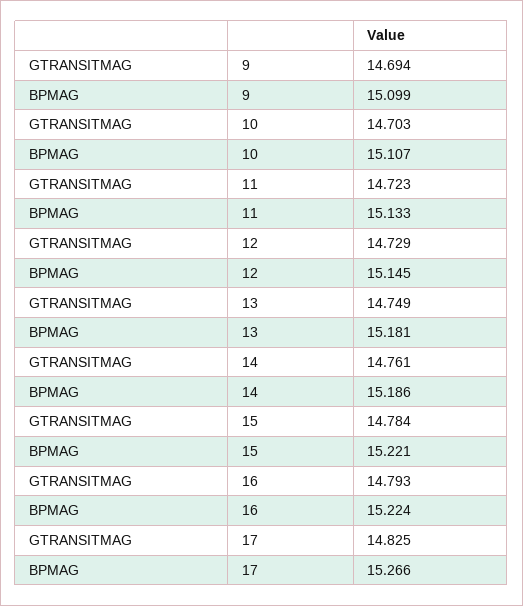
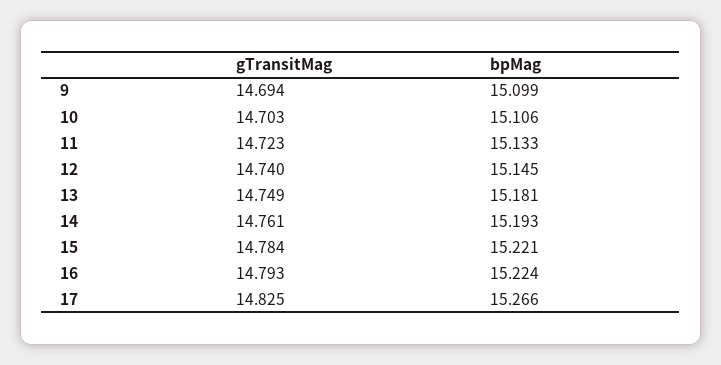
  {
    "GTRANSITMAG": {
      "9": 14.694,
      "10": 14.703,
      "11": 14.723,
-     "12": 14.729,
+     "12": 14.74,
      "13": 14.749,
      "14": 14.761,
      "15": 14.784,
      "16": 14.793,
      "17": 14.825
    },
    "BPMAG": {
      "9": 15.099,
-     "10": 15.107,
+     "10": 15.106,
      "11": 15.133,
      "12": 15.145,
      "13": 15.181,
-     "14": 15.186,
+     "14": 15.193,
      "15": 15.221,
      "16": 15.224,
      "17": 15.266
    }
  }

